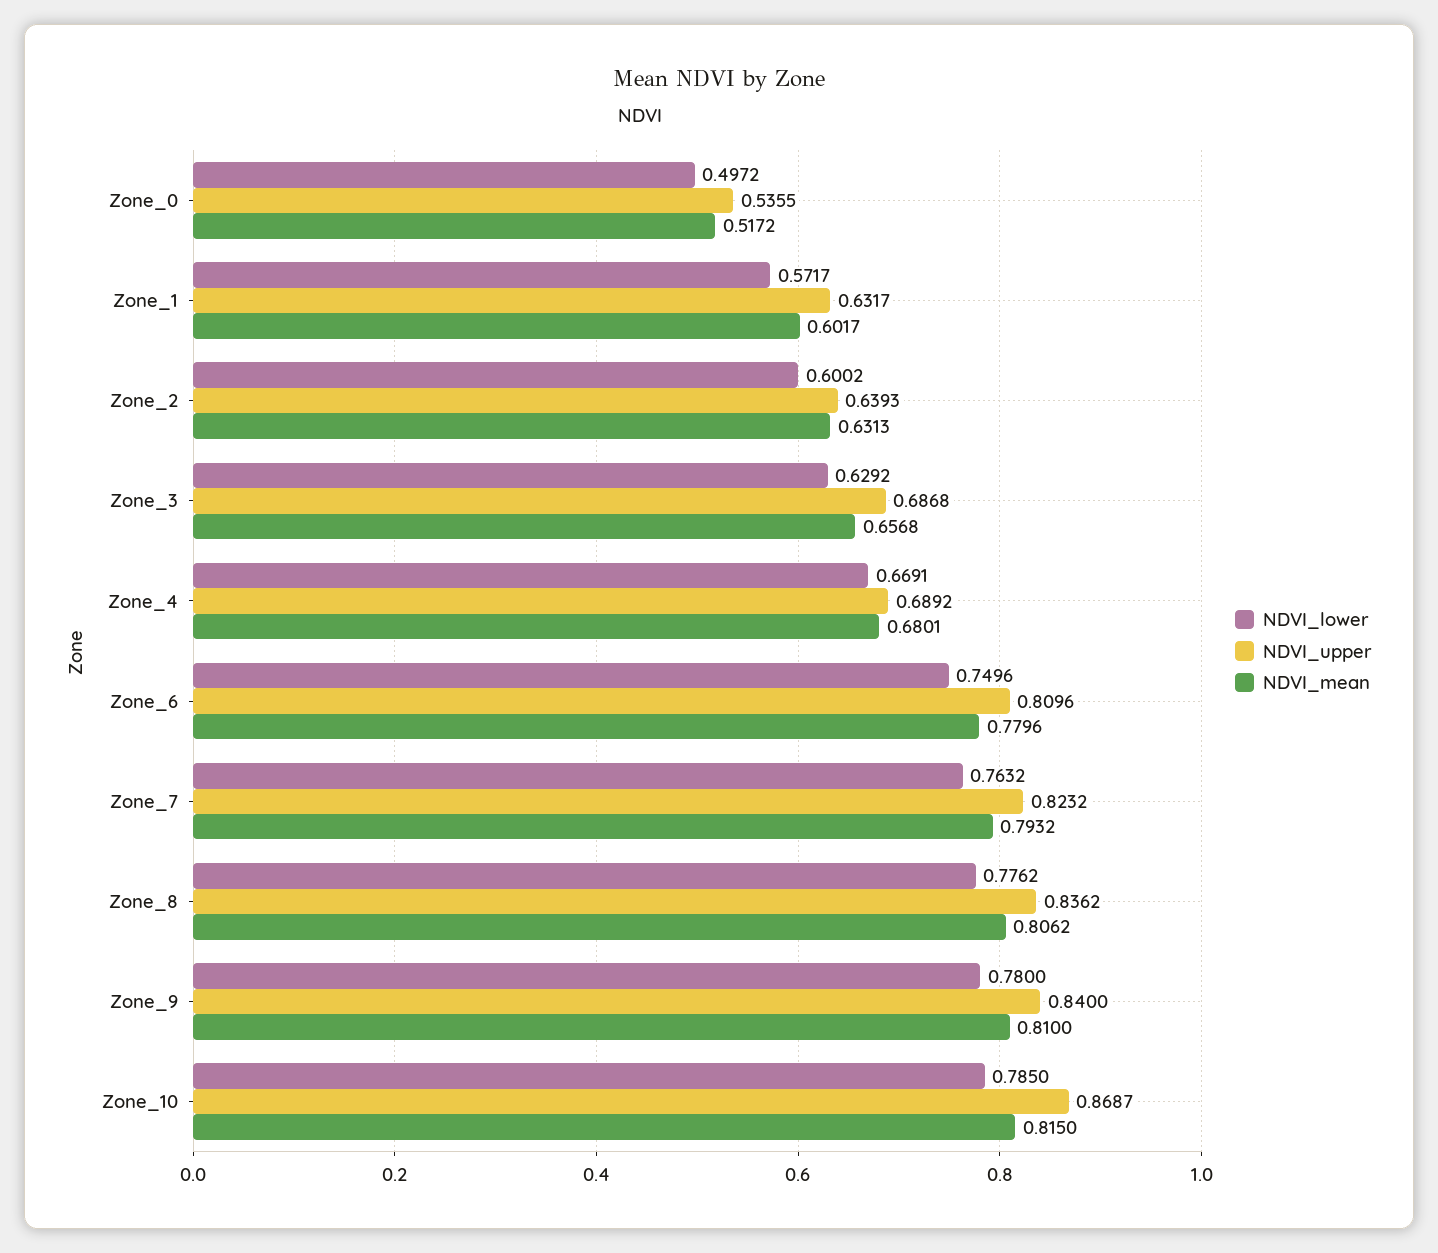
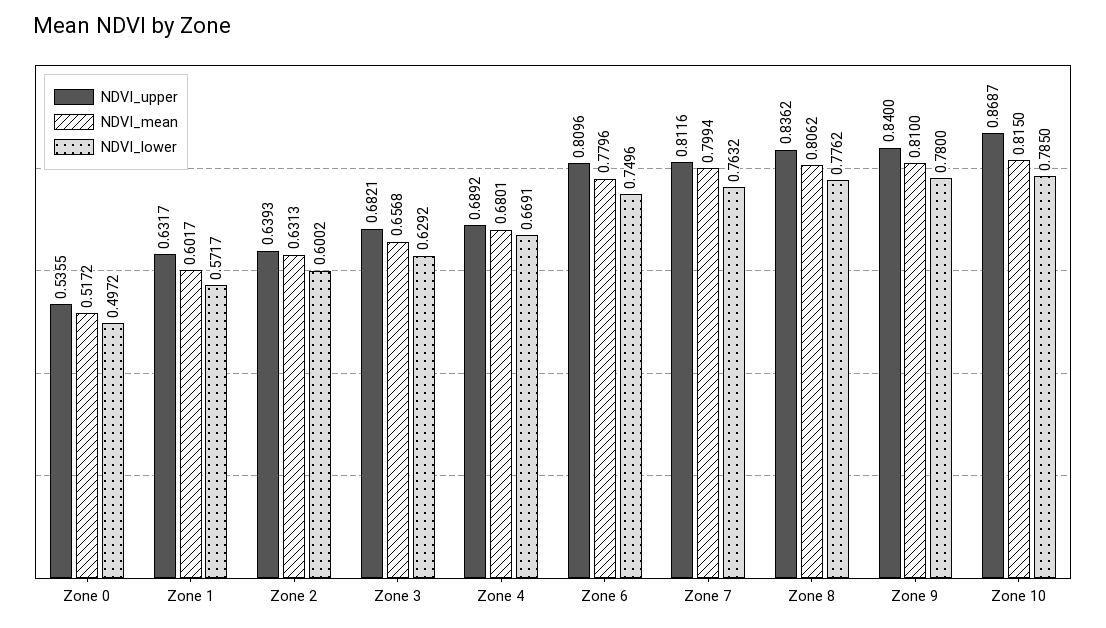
  {
    "NDVI_lower": {
      "Zone_0": 0.4972,
      "Zone_1": 0.5717,
      "Zone_2": 0.6002,
      "Zone_3": 0.6292,
      "Zone_4": 0.6691,
      "Zone_6": 0.7496,
      "Zone_7": 0.7632,
      "Zone_8": 0.7762,
      "Zone_9": 0.78,
      "Zone_10": 0.785
    },
    "NDVI_upper": {
      "Zone_0": 0.5355,
      "Zone_1": 0.6317,
      "Zone_2": 0.6393,
-     "Zone_3": 0.6868,
+     "Zone_3": 0.6821,
      "Zone_4": 0.6892,
      "Zone_6": 0.8096,
-     "Zone_7": 0.8232,
+     "Zone_7": 0.8116,
      "Zone_8": 0.8362,
      "Zone_9": 0.84,
      "Zone_10": 0.8687
    },
    "NDVI_mean": {
      "Zone_0": 0.5172,
      "Zone_1": 0.6017,
      "Zone_2": 0.6313,
      "Zone_3": 0.6568,
      "Zone_4": 0.6801,
      "Zone_6": 0.7796,
-     "Zone_7": 0.7932,
+     "Zone_7": 0.7994,
      "Zone_8": 0.8062,
      "Zone_9": 0.81,
      "Zone_10": 0.815
    }
  }

